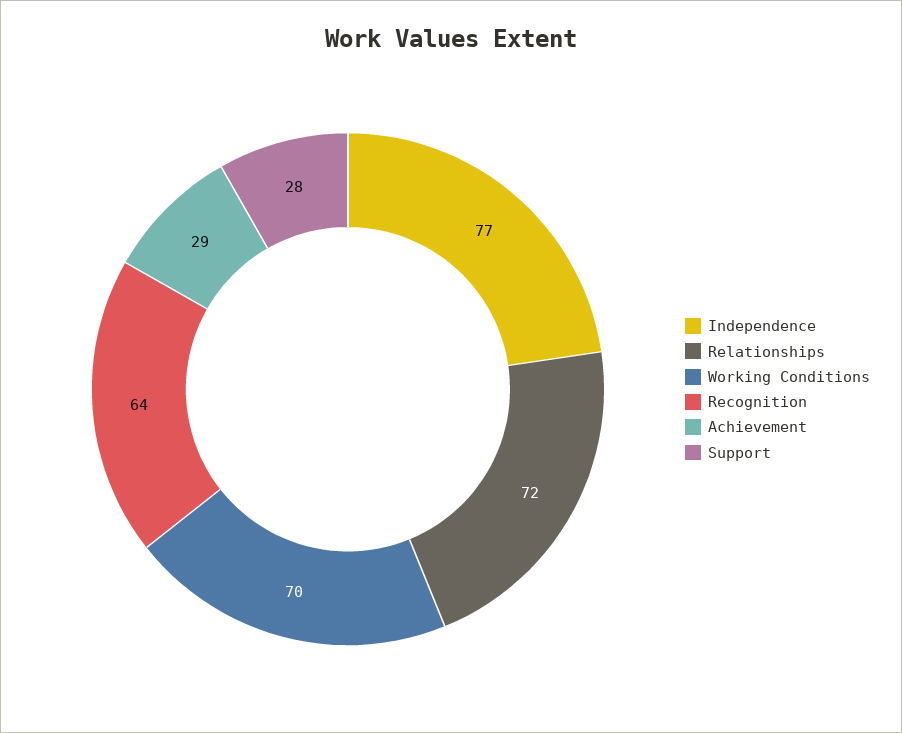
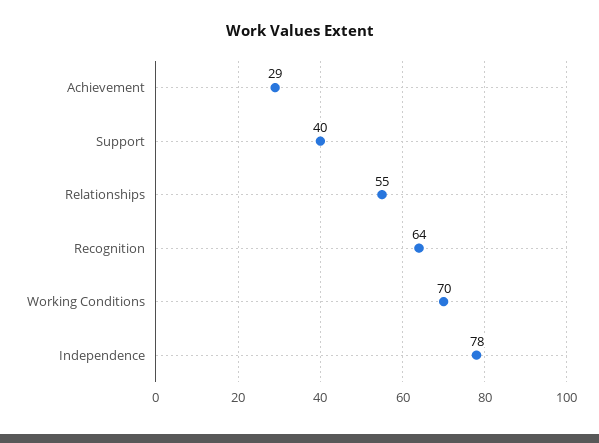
  {
-   "Independence": 77,
+   "Independence": 78,
-   "Relationships": 72,
+   "Relationships": 55,
    "Working Conditions": 70,
    "Recognition": 64,
    "Achievement": 29,
-   "Support": 28
+   "Support": 40
  }

